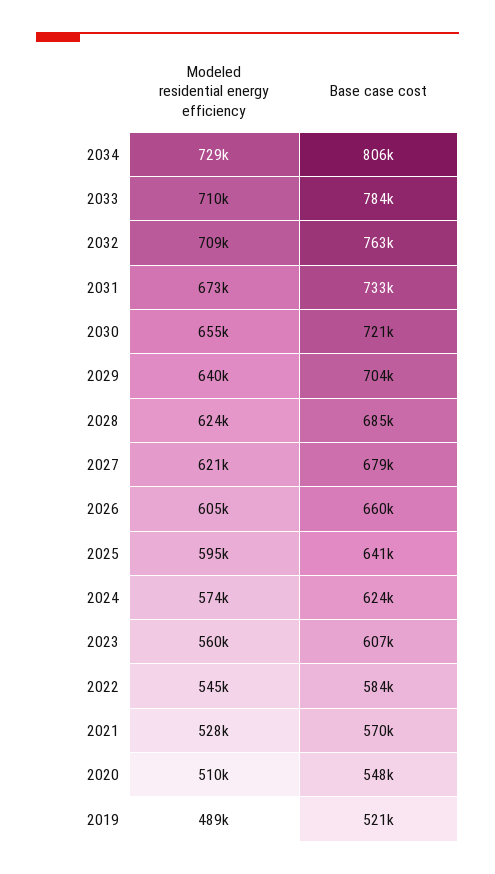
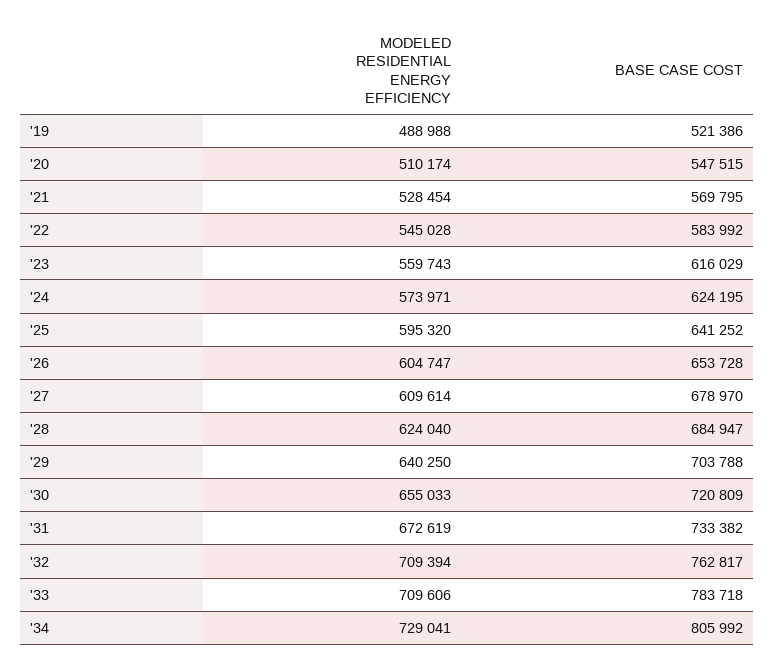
  {
    "Modeled residential energy efficiency": {
      "2034": 729041,
      "2033": 709606,
      "2032": 709394,
      "2031": 672619,
      "2030": 655033,
      "2029": 640250,
      "2028": 624040,
-     "2027": 621000,
+     "2027": 609614,
      "2026": 604747,
      "2025": 595320,
      "2024": 573971,
      "2023": 559743,
      "2022": 545028,
      "2021": 528454,
      "2020": 510174,
      "2019": 488988
    },
    "Base case cost": {
      "2034": 805992,
      "2033": 783718,
      "2032": 762817,
      "2031": 733382,
      "2030": 720809,
      "2029": 703788,
      "2028": 684947,
      "2027": 678970,
-     "2026": 660000,
+     "2026": 653728,
      "2025": 641252,
      "2024": 624195,
-     "2023": 607000,
+     "2023": 616029,
      "2022": 583992,
      "2021": 569795,
      "2020": 547515,
      "2019": 521386
    }
  }

